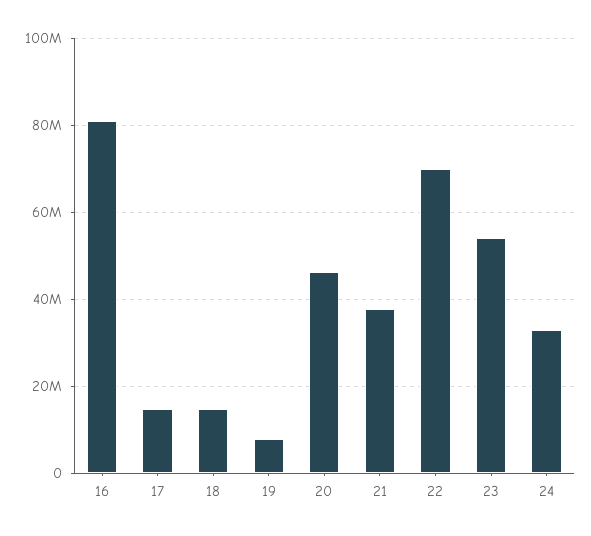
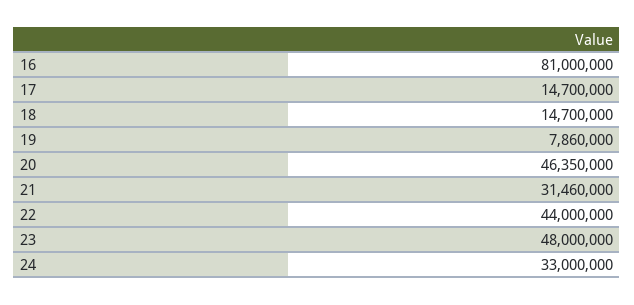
  {
    "16": 81000000,
    "17": 14700000,
    "18": 14700000,
    "19": 7860000,
    "20": 46350000,
-   "21": 38000000,
+   "21": 31460000,
-   "22": 70000000,
+   "22": 44000000,
-   "23": 54000000,
+   "23": 48000000,
    "24": 33000000
  }

